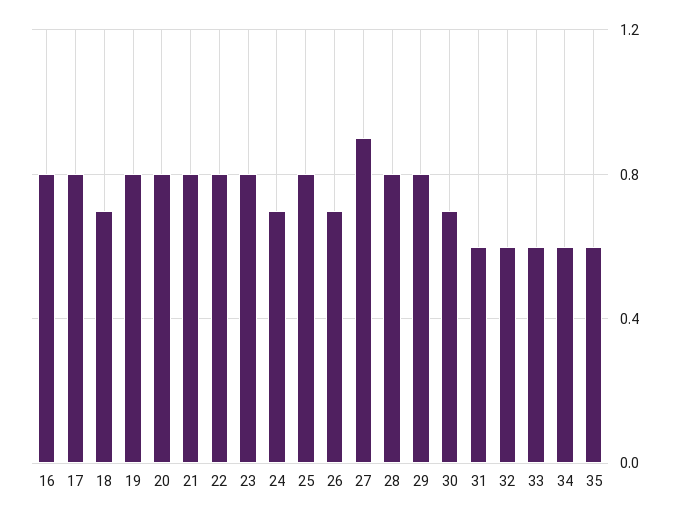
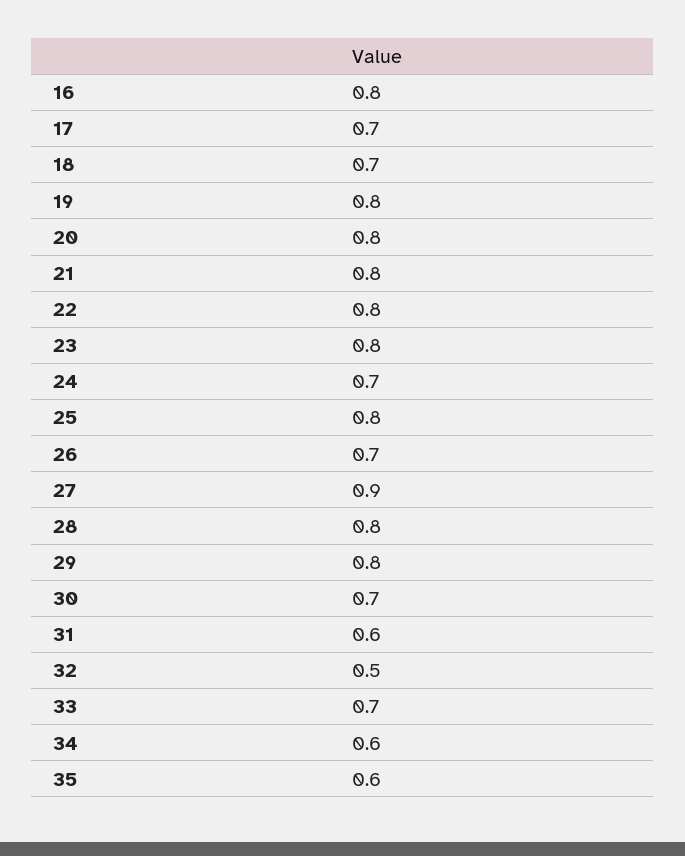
  {
    "16": 0.8,
-   "17": 0.8,
+   "17": 0.7,
    "18": 0.7,
    "19": 0.8,
    "20": 0.8,
    "21": 0.8,
    "22": 0.8,
    "23": 0.8,
    "24": 0.7,
    "25": 0.8,
    "26": 0.7,
    "27": 0.9,
    "28": 0.8,
    "29": 0.8,
    "30": 0.7,
    "31": 0.6,
-   "32": 0.6,
+   "32": 0.5,
-   "33": 0.6,
+   "33": 0.7,
    "34": 0.6,
    "35": 0.6
  }

